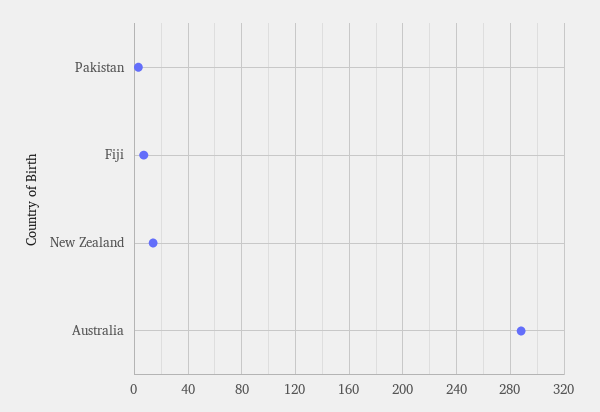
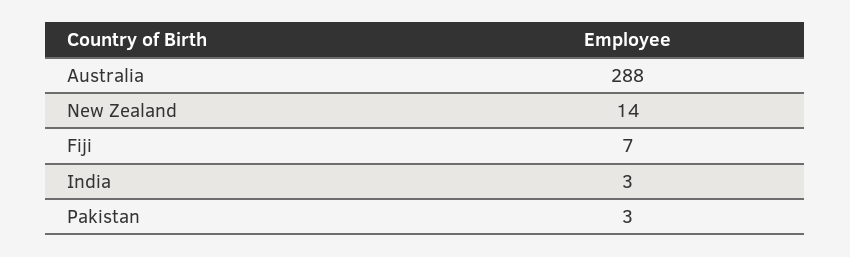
  {
    "Pakistan": 3,
    "Fiji": 7,
    "New Zealand": 14,
-   "Australia": 288
+   "Australia": 288,
+   "India": 3
  }

